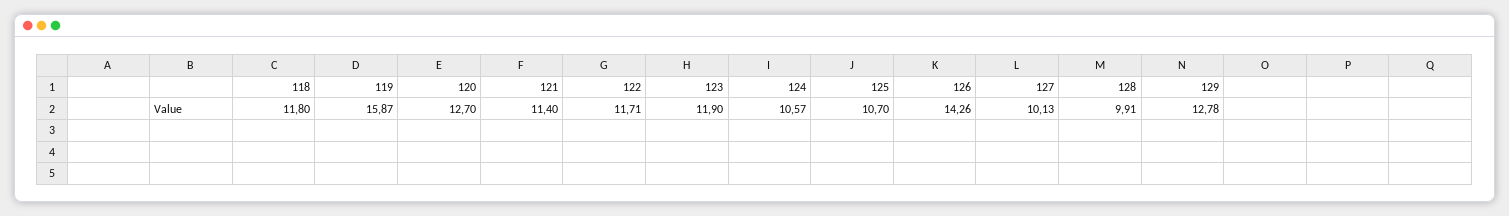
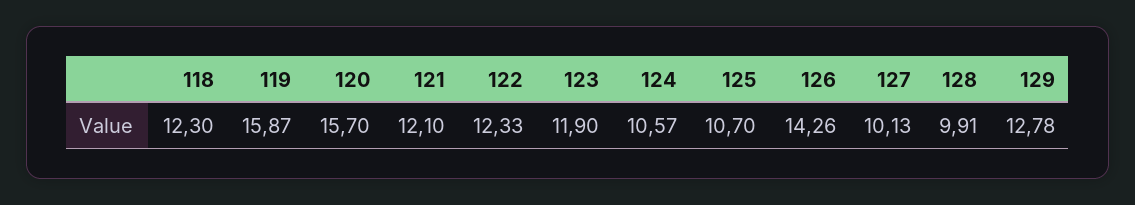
  {
-   "118": 11.8,
+   "118": 12.3,
    "119": 15.87,
-   "120": 12.7,
+   "120": 15.7,
-   "121": 11.4,
+   "121": 12.1,
-   "122": 11.71,
+   "122": 12.33,
    "123": 11.9,
    "124": 10.57,
    "125": 10.7,
    "126": 14.26,
    "127": 10.13,
    "128": 9.91,
    "129": 12.78
  }

